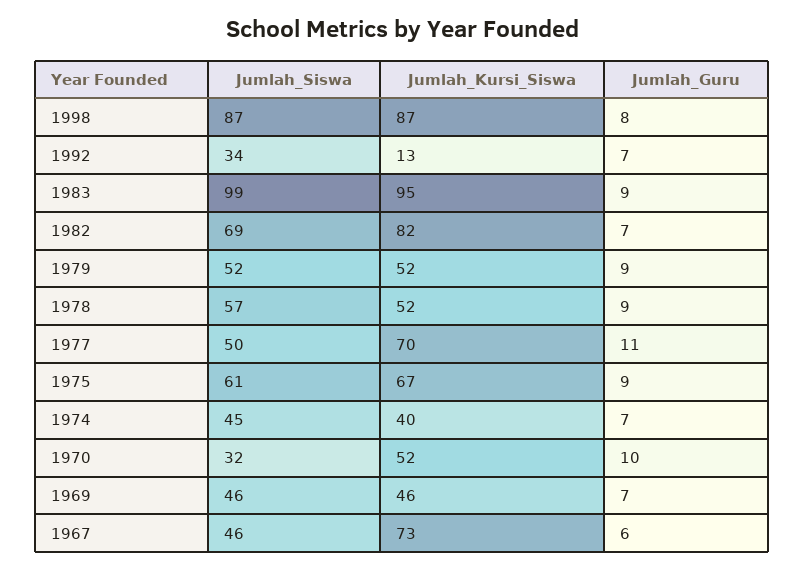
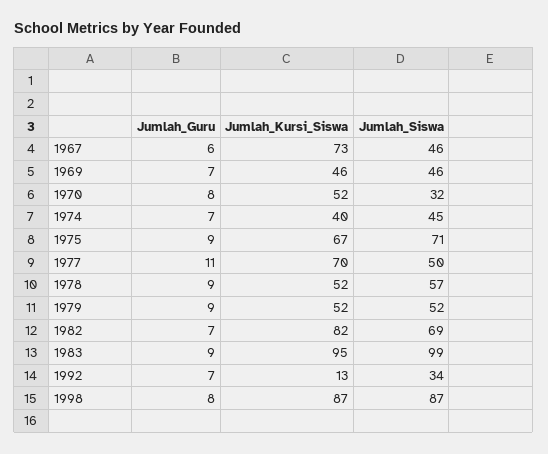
  {
    "Jumlah_Siswa": {
      "1998": 87,
      "1992": 34,
      "1983": 99,
      "1982": 69,
      "1979": 52,
      "1978": 57,
      "1977": 50,
-     "1975": 61,
+     "1975": 71,
      "1974": 45,
      "1970": 32,
      "1969": 46,
      "1967": 46
    },
    "Jumlah_Kursi_Siswa": {
      "1998": 87,
      "1992": 13,
      "1983": 95,
      "1982": 82,
      "1979": 52,
      "1978": 52,
      "1977": 70,
      "1975": 67,
      "1974": 40,
      "1970": 52,
      "1969": 46,
      "1967": 73
    },
    "Jumlah_Guru": {
      "1998": 8,
      "1992": 7,
      "1983": 9,
      "1982": 7,
      "1979": 9,
      "1978": 9,
      "1977": 11,
      "1975": 9,
      "1974": 7,
-     "1970": 10,
+     "1970": 8,
      "1969": 7,
      "1967": 6
    }
  }

